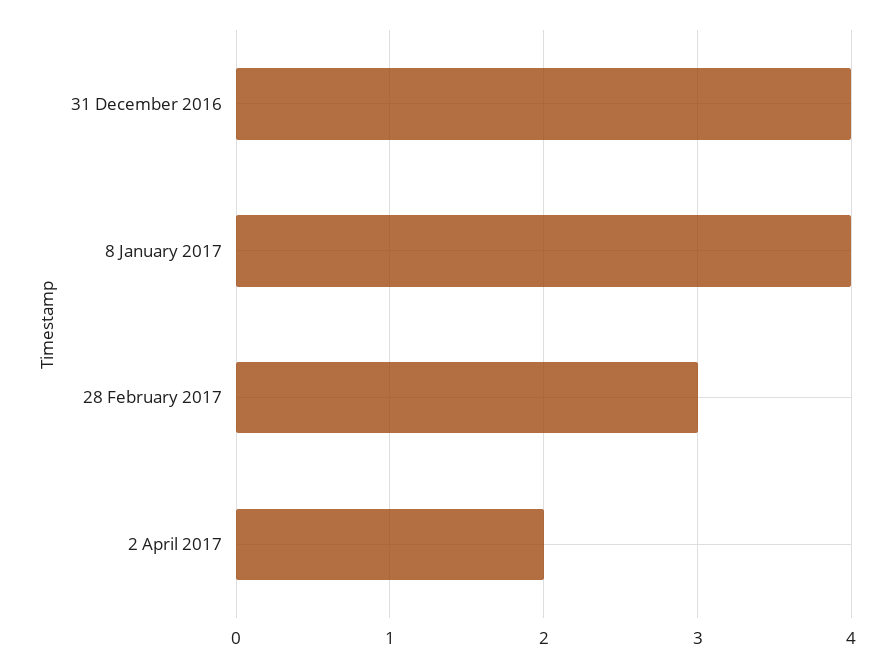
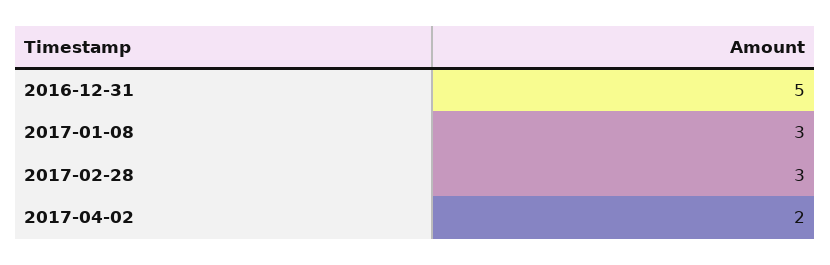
  {
-   "31 December 2016": 4,
+   "31 December 2016": 5,
-   "8 January 2017": 4,
+   "8 January 2017": 3,
    "28 February 2017": 3,
    "2 April 2017": 2
  }

